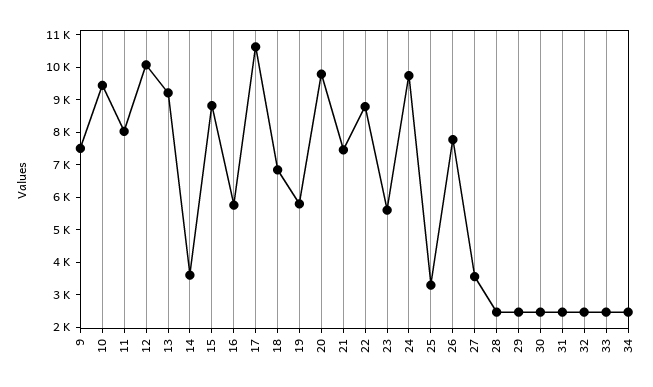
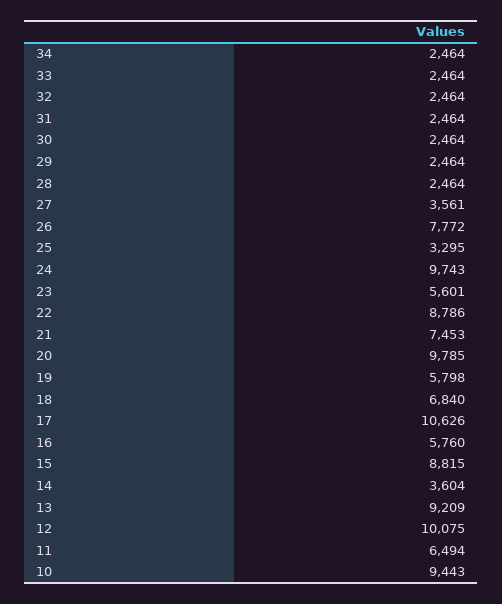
  {
-   "9": 7500,
    "10": 9443,
-   "11": 8000,
+   "11": 6494,
    "12": 10075,
    "13": 9209,
    "14": 3604,
    "15": 8815,
    "16": 5760,
    "17": 10626,
    "18": 6840,
    "19": 5798,
    "20": 9785,
    "21": 7453,
    "22": 8786,
    "23": 5601,
    "24": 9743,
    "25": 3295,
    "26": 7772,
    "27": 3561,
    "28": 2464,
    "29": 2464,
    "30": 2464,
    "31": 2464,
    "32": 2464,
    "33": 2464,
    "34": 2464
  }

